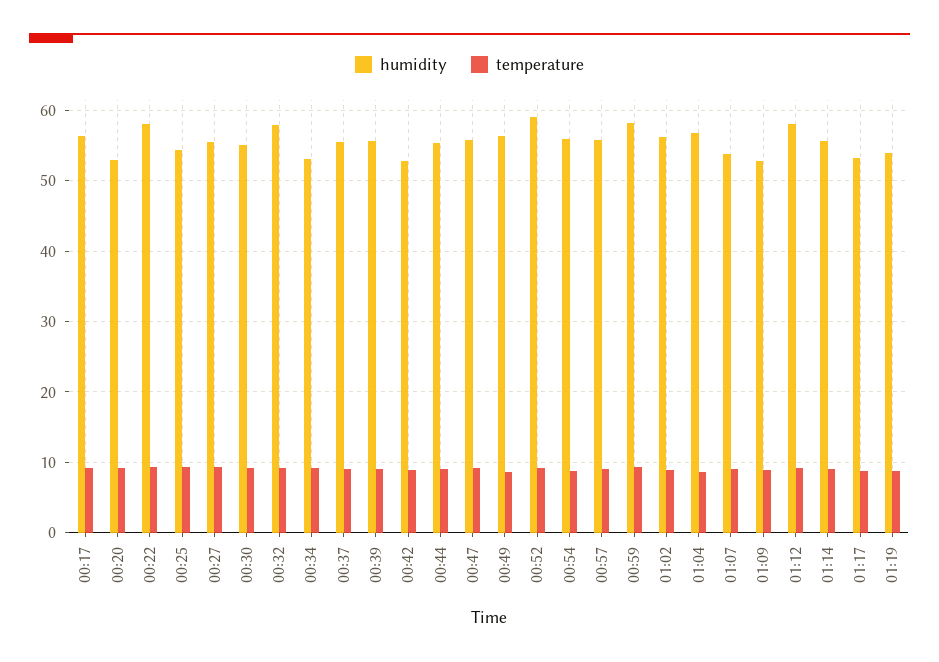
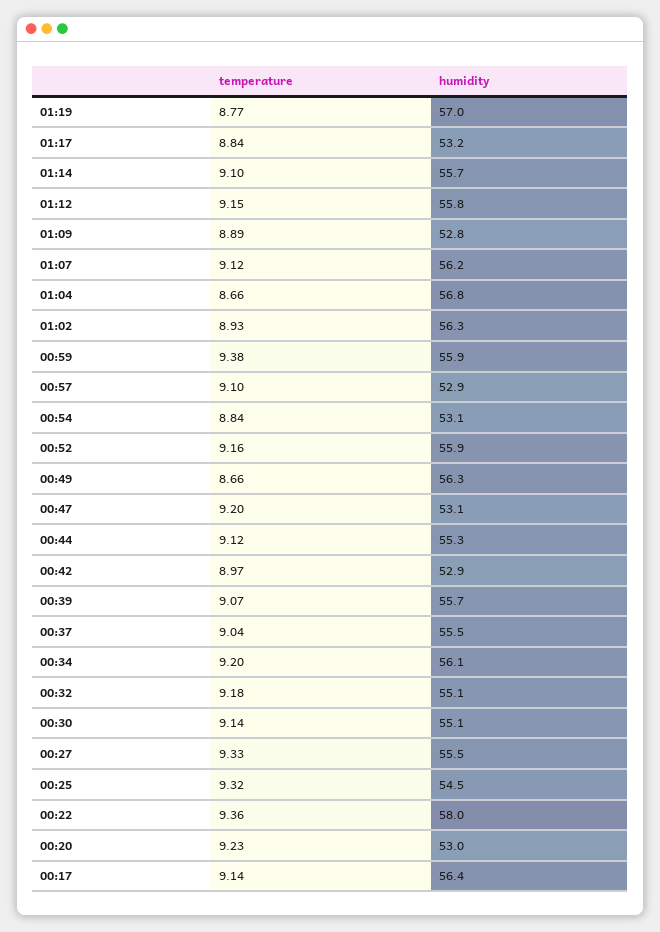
  {
    "humidity": {
      "00:17": 56.4,
      "00:20": 53,
      "00:22": 58,
      "00:25": 54.5,
      "00:27": 55.5,
      "00:30": 55.1,
-     "00:32": 58,
+     "00:32": 55.1,
-     "00:34": 53,
+     "00:34": 56.1,
      "00:37": 55.5,
      "00:39": 55.7,
      "00:42": 52.9,
      "00:44": 55.3,
-     "00:47": 56,
+     "00:47": 53.1,
      "00:49": 56.3,
-     "00:52": 59,
+     "00:52": 55.9,
-     "00:54": 56,
+     "00:54": 53.1,
-     "00:57": 56,
+     "00:57": 52.9,
-     "00:59": 58,
+     "00:59": 55.9,
      "01:02": 56.3,
      "01:04": 56.8,
-     "01:07": 54,
+     "01:07": 56.2,
      "01:09": 52.8,
-     "01:12": 58,
+     "01:12": 55.8,
      "01:14": 55.7,
      "01:17": 53.2,
-     "01:19": 54
+     "01:19": 57
    },
    "temperature": {
      "00:17": 9.14,
      "00:20": 9.23,
      "00:22": 9.36,
      "00:25": 9.32,
      "00:27": 9.33,
      "00:30": 9.14,
      "00:32": 9.18,
      "00:34": 9.2,
      "00:37": 9.04,
      "00:39": 9.07,
      "00:42": 8.97,
      "00:44": 9.12,
      "00:47": 9.2,
      "00:49": 8.66,
      "00:52": 9.16,
      "00:54": 8.84,
      "00:57": 9.1,
      "00:59": 9.38,
      "01:02": 8.93,
      "01:04": 8.66,
      "01:07": 9.12,
      "01:09": 8.89,
      "01:12": 9.15,
      "01:14": 9.1,
      "01:17": 8.84,
      "01:19": 8.77
    }
  }

